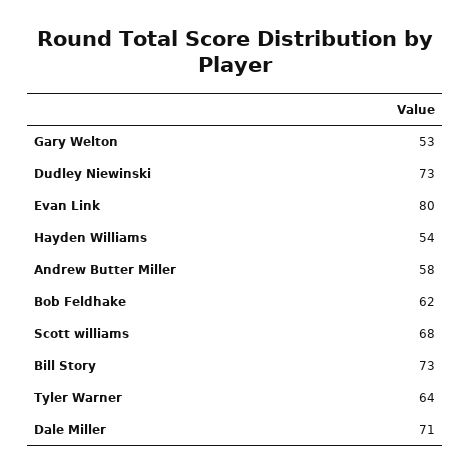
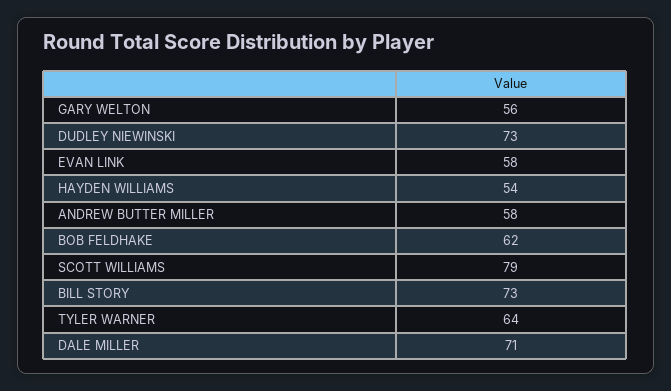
  {
-   "Gary Welton": 53,
+   "Gary Welton": 56,
    "Dudley Niewinski": 73,
-   "Evan Link": 80,
+   "Evan Link": 58,
    "Hayden Williams": 54,
    "Andrew Butter Miller": 58,
    "Bob Feldhake": 62,
-   "Scott williams": 68,
+   "Scott williams": 79,
    "Bill Story": 73,
    "Tyler Warner": 64,
    "Dale Miller": 71
  }

